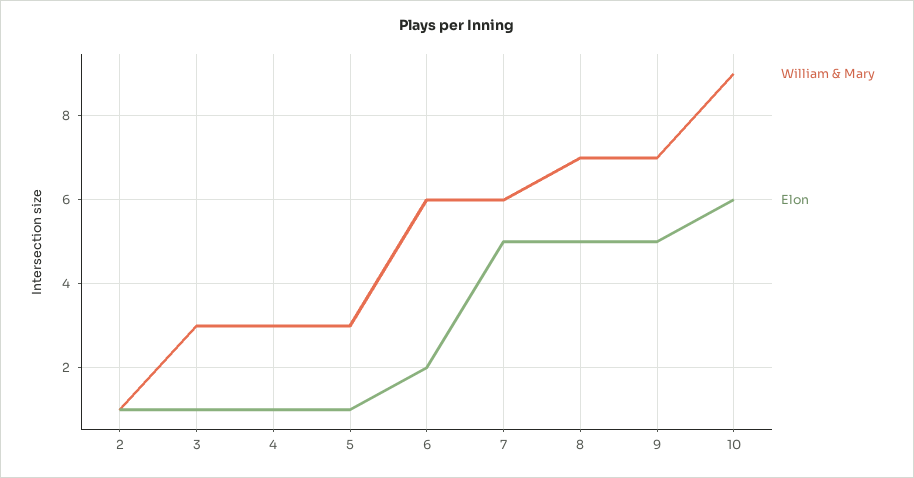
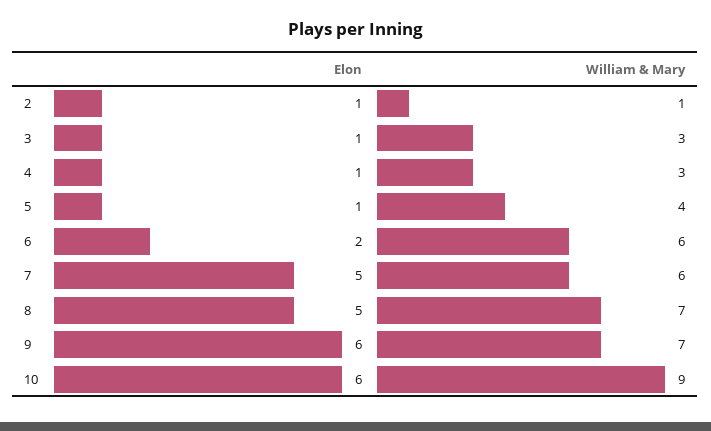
  {
    "William & Mary": {
      "2": 1,
      "3": 3,
      "4": 3,
-     "5": 3,
+     "5": 4,
      "6": 6,
      "7": 6,
      "8": 7,
      "9": 7,
      "10": 9
    },
    "Elon": {
      "2": 1,
      "3": 1,
      "4": 1,
      "5": 1,
      "6": 2,
      "7": 5,
      "8": 5,
-     "9": 5,
+     "9": 6,
      "10": 6
    }
  }

